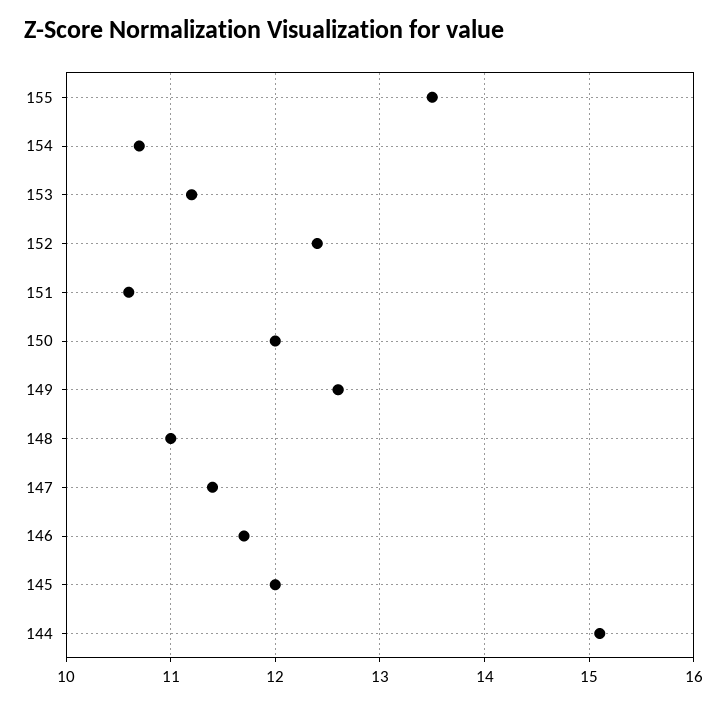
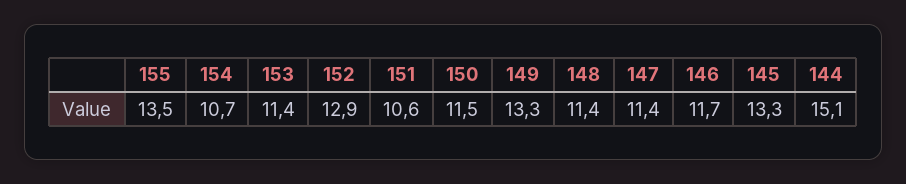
  {
    "155": 13.5,
    "154": 10.7,
-   "153": 11.2,
+   "153": 11.4,
-   "152": 12.4,
+   "152": 12.9,
    "151": 10.6,
-   "150": 12,
+   "150": 11.5,
-   "149": 12.6,
+   "149": 13.3,
-   "148": 11,
+   "148": 11.4,
    "147": 11.4,
    "146": 11.7,
-   "145": 12,
+   "145": 13.3,
    "144": 15.1
  }

